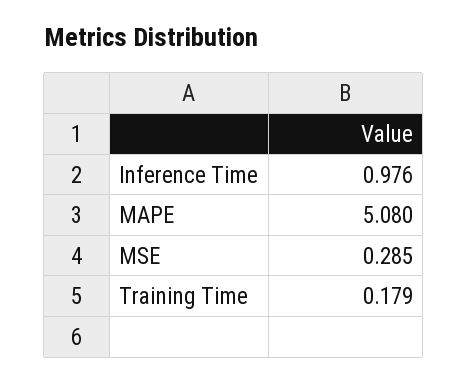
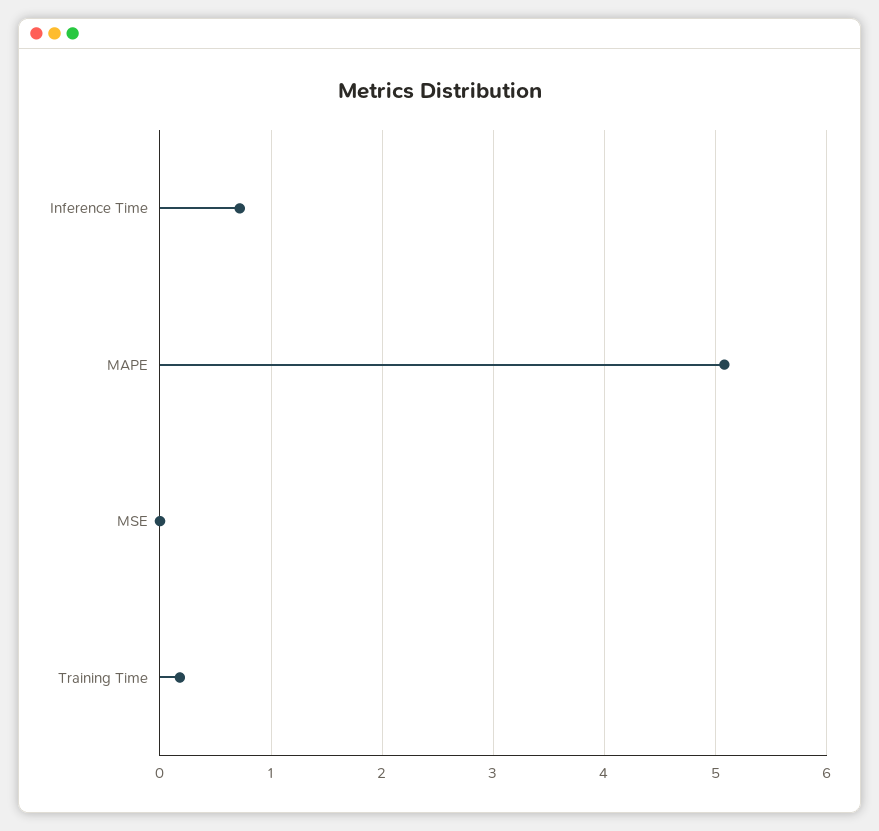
  {
-   "Inference Time": 0.976,
+   "Inference Time": 0.7,
    "MAPE": 5.08,
-   "MSE": 0.285,
+   "MSE": 0,
    "Training Time": 0.179
  }

